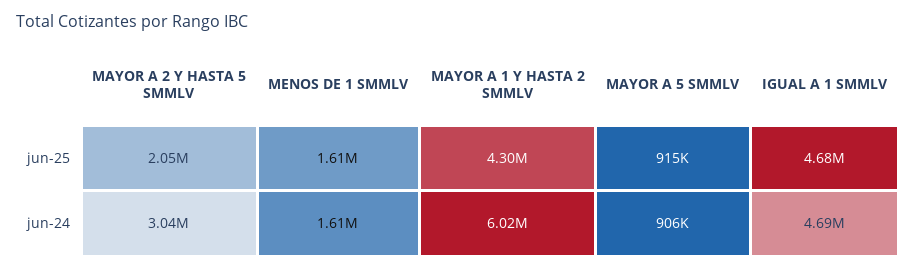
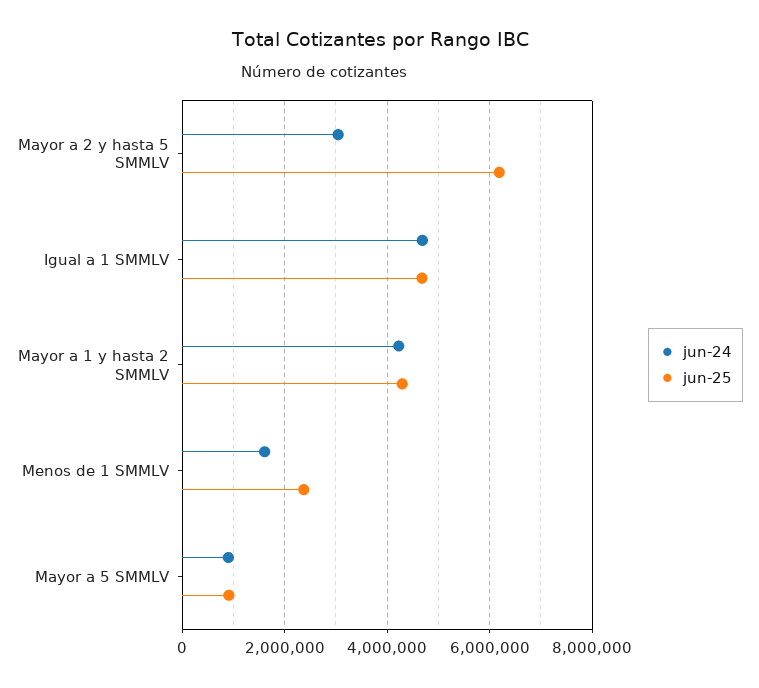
  {
    "jun-25": {
-     "MAYOR A 2 Y HASTA 5 SMMLV": 2050000,
+     "MAYOR A 2 Y HASTA 5 SMMLV": 6200000,
-     "MENOS DE 1 SMMLV": 1610000,
+     "MENOS DE 1 SMMLV": 2400000,
      "MAYOR A 1 Y HASTA 2 SMMLV": 4300000,
      "MAYOR A 5 SMMLV": 915000,
      "IGUAL A 1 SMMLV": 4680000
    },
    "jun-24": {
      "MAYOR A 2 Y HASTA 5 SMMLV": 3040000,
      "MENOS DE 1 SMMLV": 1610000,
-     "MAYOR A 1 Y HASTA 2 SMMLV": 6020000,
+     "MAYOR A 1 Y HASTA 2 SMMLV": 4200000,
      "MAYOR A 5 SMMLV": 906000,
      "IGUAL A 1 SMMLV": 4690000
    }
  }

